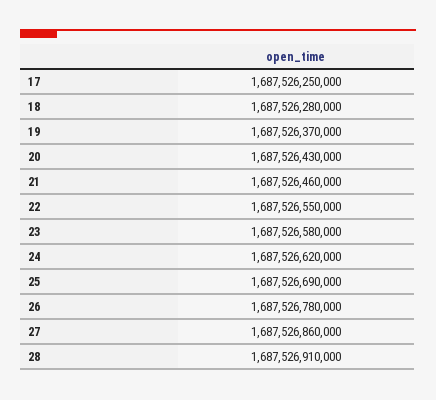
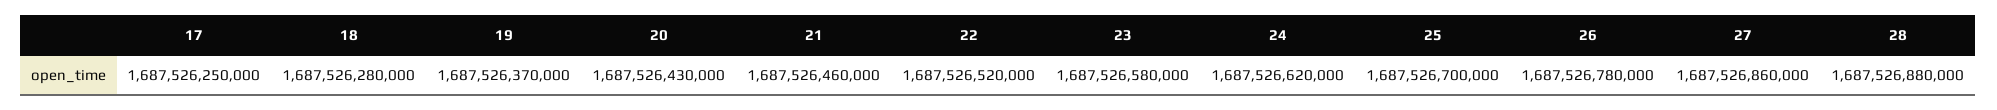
  {
    "17": 1687526250000,
    "18": 1687526280000,
    "19": 1687526370000,
    "20": 1687526430000,
    "21": 1687526460000,
-   "22": 1687526550000,
+   "22": 1687526520000,
    "23": 1687526580000,
    "24": 1687526620000,
-   "25": 1687526690000,
+   "25": 1687526700000,
    "26": 1687526780000,
    "27": 1687526860000,
-   "28": 1687526910000
+   "28": 1687526880000
  }

